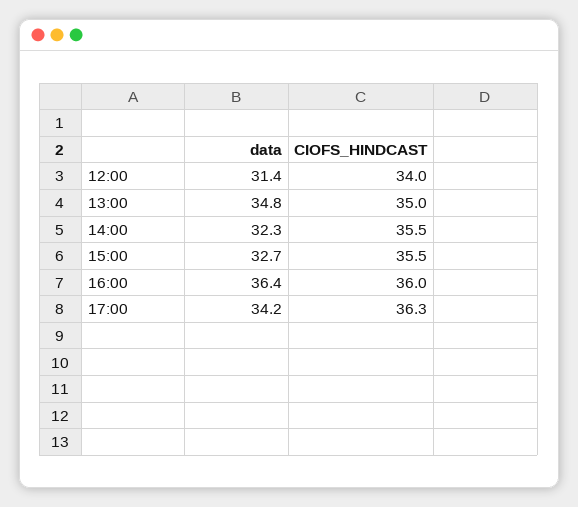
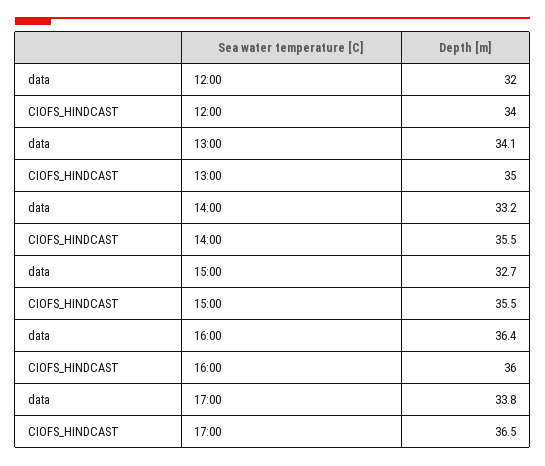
  {
    "data": {
-     "12:00": 31.4,
+     "12:00": 32,
-     "13:00": 34.8,
+     "13:00": 34.1,
-     "14:00": 32.3,
+     "14:00": 33.2,
      "15:00": 32.7,
      "16:00": 36.4,
-     "17:00": 34.2
+     "17:00": 33.8
    },
    "CIOFS_HINDCAST": {
      "12:00": 34,
      "13:00": 35,
      "14:00": 35.5,
      "15:00": 35.5,
      "16:00": 36,
-     "17:00": 36.3
+     "17:00": 36.5
    }
  }

